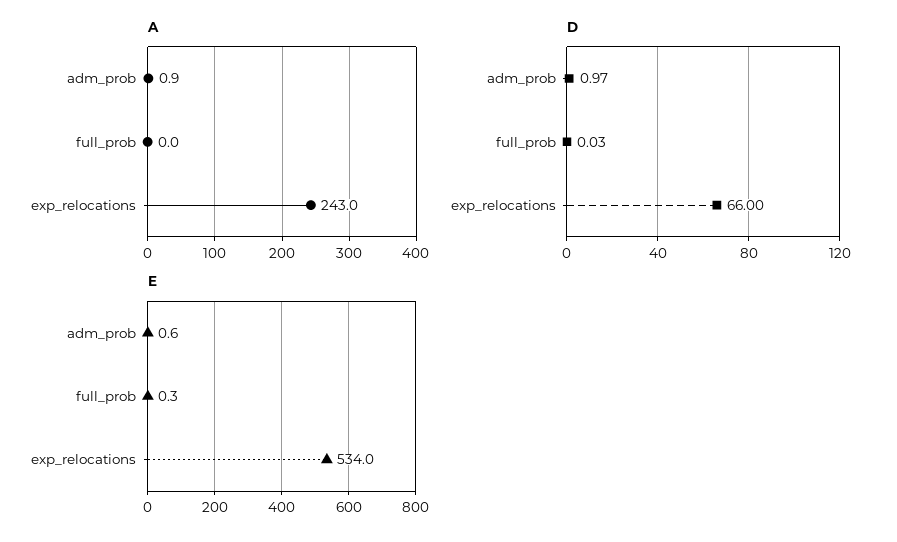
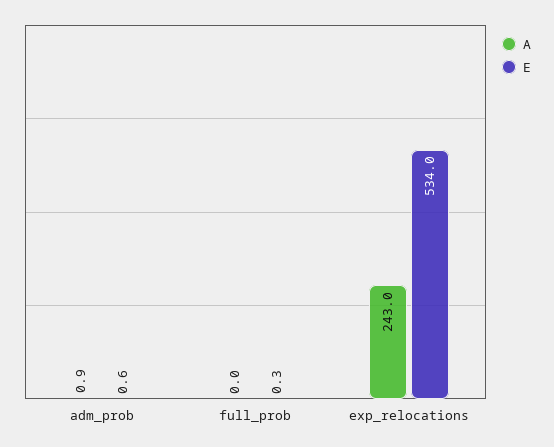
  {
    "A": {
      "adm_prob": 0.9,
      "full_prob": 0,
      "exp_relocations": 243
    },
-   "D": {
-     "adm_prob": 0.97,
-     "full_prob": 0.03,
-     "exp_relocations": 66
-   },
    "E": {
      "adm_prob": 0.6,
      "full_prob": 0.3,
      "exp_relocations": 534
    }
  }

